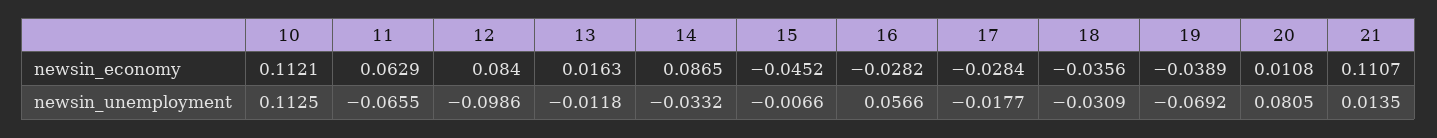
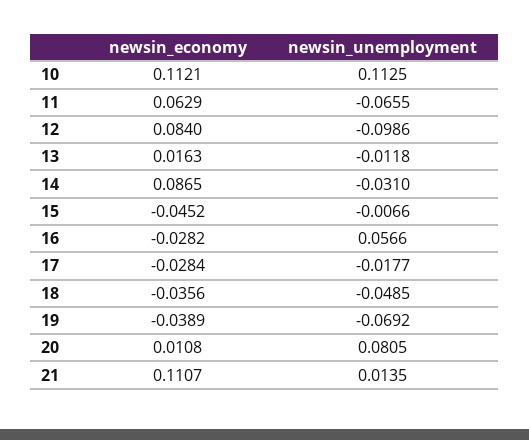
  {
    "10": {
      "newsin_economy": 0.1121,
      "newsin_unemployment": 0.1125
    },
    "11": {
      "newsin_economy": 0.0629,
      "newsin_unemployment": -0.0655
    },
    "12": {
      "newsin_economy": 0.084,
      "newsin_unemployment": -0.0986
    },
    "13": {
      "newsin_economy": 0.0163,
      "newsin_unemployment": -0.0118
    },
    "14": {
      "newsin_economy": 0.0865,
-     "newsin_unemployment": -0.0332
+     "newsin_unemployment": -0.031
    },
    "15": {
      "newsin_economy": -0.0452,
      "newsin_unemployment": -0.0066
    },
    "16": {
      "newsin_economy": -0.0282,
      "newsin_unemployment": 0.0566
    },
    "17": {
      "newsin_economy": -0.0284,
      "newsin_unemployment": -0.0177
    },
    "18": {
      "newsin_economy": -0.0356,
-     "newsin_unemployment": -0.0309
+     "newsin_unemployment": -0.0485
    },
    "19": {
      "newsin_economy": -0.0389,
      "newsin_unemployment": -0.0692
    },
    "20": {
      "newsin_economy": 0.0108,
      "newsin_unemployment": 0.0805
    },
    "21": {
      "newsin_economy": 0.1107,
      "newsin_unemployment": 0.0135
    }
  }

